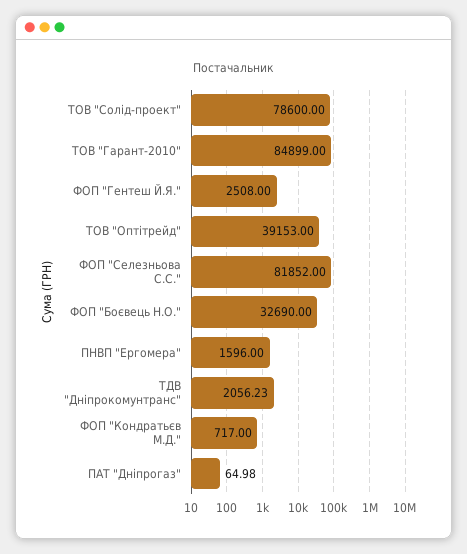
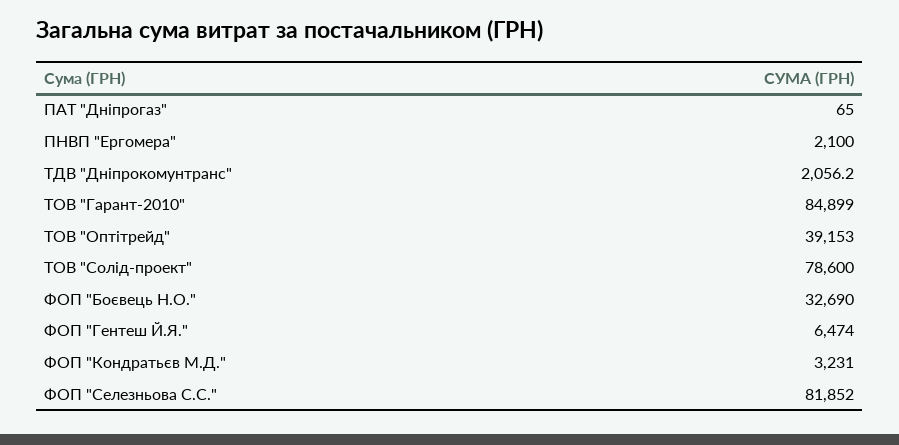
  {
    "ТОВ \"Солід-проект\"": 78600,
    "ТОВ \"Гарант-2010\"": 84899,
-   "ФОП \"Гентеш Й.Я.\"": 2508,
+   "ФОП \"Гентеш Й.Я.\"": 6474,
    "ТОВ \"Оптітрейд\"": 39153,
    "ФОП \"Селезньова С.С.\"": 81852,
    "ФОП \"Боєвець Н.О.\"": 32690,
-   "ПНВП \"Ергомера\"": 1596,
+   "ПНВП \"Ергомера\"": 2100,
    "ТДВ \"Дніпрокомунтранс\"": 2056.23,
-   "ФОП \"Кондратьєв М.Д.\"": 717,
+   "ФОП \"Кондратьєв М.Д.\"": 3231,
    "ПАТ \"Дніпрогаз\"": 64.98
  }

